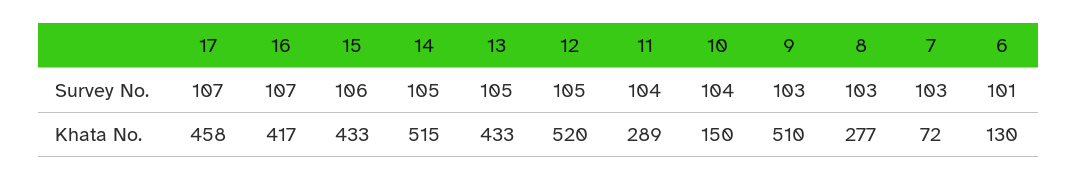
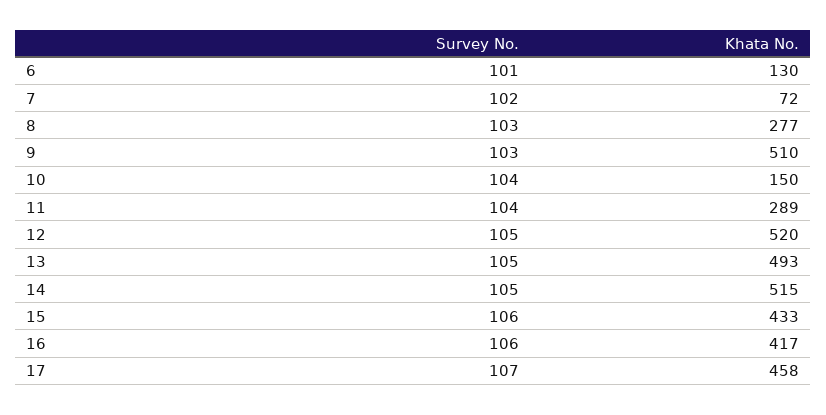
  {
    "17": {
      "Survey No.": 107,
      "Khata No.": 458
    },
    "16": {
-     "Survey No.": 107,
+     "Survey No.": 106,
      "Khata No.": 417
    },
    "15": {
      "Survey No.": 106,
      "Khata No.": 433
    },
    "14": {
      "Survey No.": 105,
      "Khata No.": 515
    },
    "13": {
      "Survey No.": 105,
-     "Khata No.": 433
+     "Khata No.": 493
    },
    "12": {
      "Survey No.": 105,
      "Khata No.": 520
    },
    "11": {
      "Survey No.": 104,
      "Khata No.": 289
    },
    "10": {
      "Survey No.": 104,
      "Khata No.": 150
    },
    "9": {
      "Survey No.": 103,
      "Khata No.": 510
    },
    "8": {
      "Survey No.": 103,
      "Khata No.": 277
    },
    "7": {
-     "Survey No.": 103,
+     "Survey No.": 102,
      "Khata No.": 72
    },
    "6": {
      "Survey No.": 101,
      "Khata No.": 130
    }
  }

